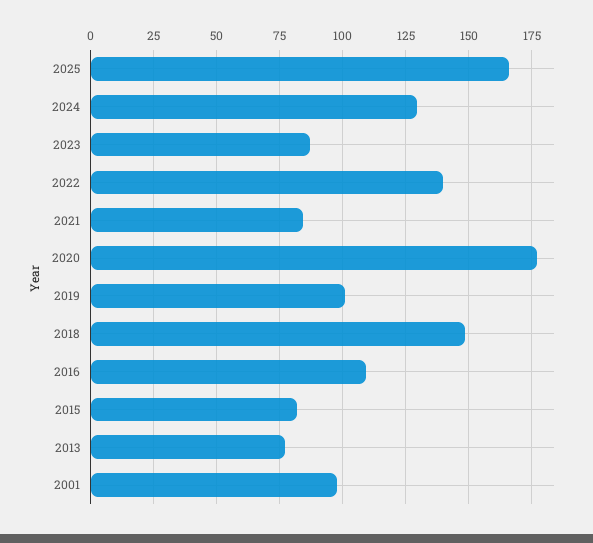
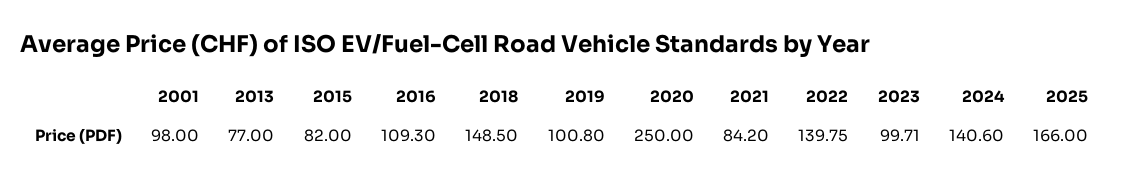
  {
    "2025": 166,
-   "2024": 130,
+   "2024": 140.6,
-   "2023": 87.5,
+   "2023": 99.71,
    "2022": 139.75,
    "2021": 84.2,
-   "2020": 177.5,
+   "2020": 250,
    "2019": 100.8,
    "2018": 148.5,
    "2016": 109.3,
    "2015": 82,
    "2013": 77,
    "2001": 98
  }

